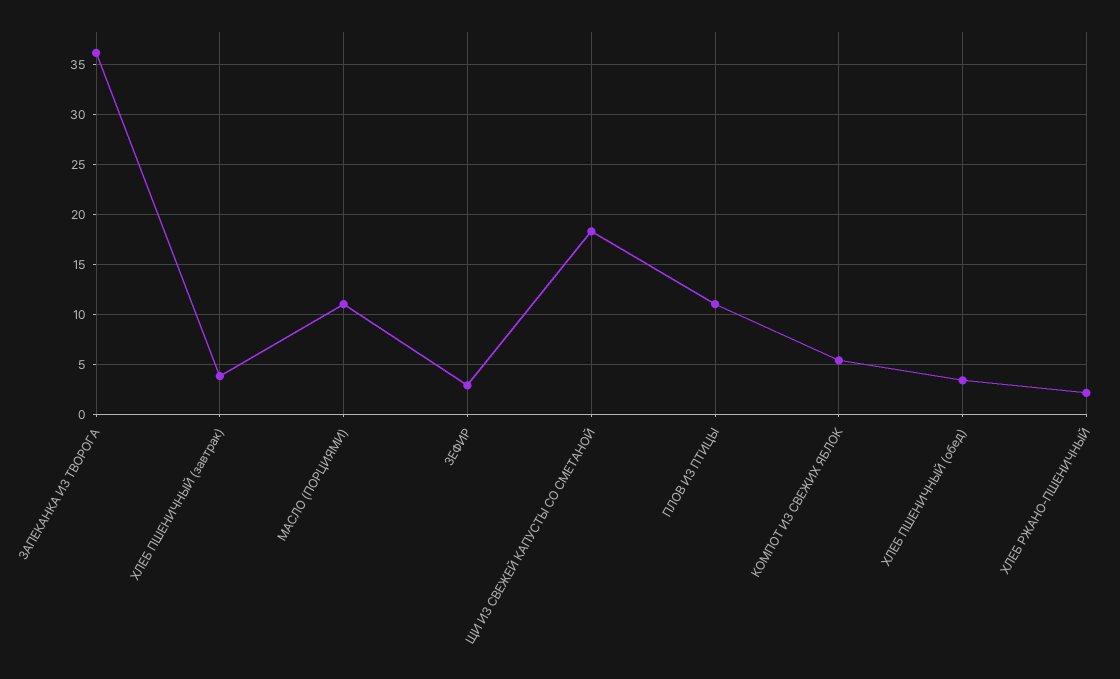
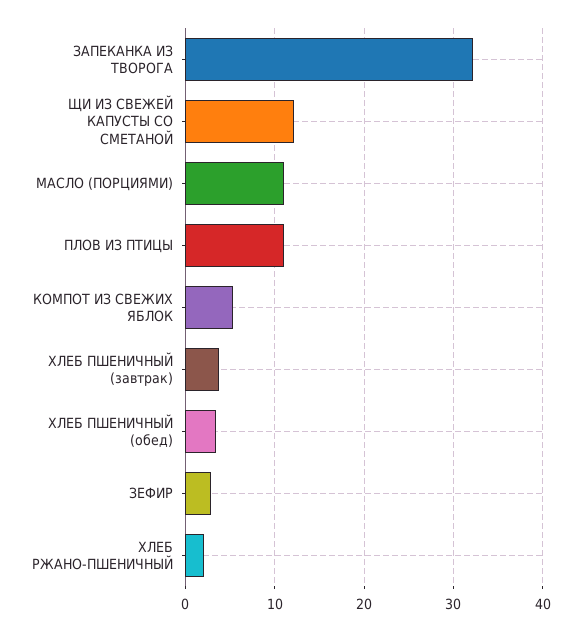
  {
-   "ЗАПЕКАНКА ИЗ ТВОРОГА": 36,
+   "ЗАПЕКАНКА ИЗ ТВОРОГА": 32,
    "ХЛЕБ ПШЕНИЧНЫЙ (завтрак)": 4,
    "МАСЛО (ПОРЦИЯМИ)": 11,
    "ЗЕФИР": 3,
-   "ЩИ ИЗ СВЕЖЕЙ КАПУСТЫ СО СМЕТАНОЙ": 18,
+   "ЩИ ИЗ СВЕЖЕЙ КАПУСТЫ СО СМЕТАНОЙ": 12,
    "ПЛОВ ИЗ ПТИЦЫ": 11,
    "КОМПОТ ИЗ СВЕЖИХ ЯБЛОК": 5,
    "ХЛЕБ ПШЕНИЧНЫЙ (обед)": 3,
    "ХЛЕБ РЖАНО-ПШЕНИЧНЫЙ": 2
  }

